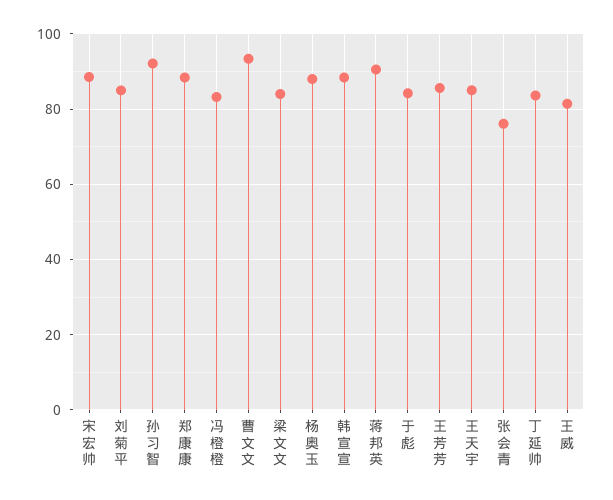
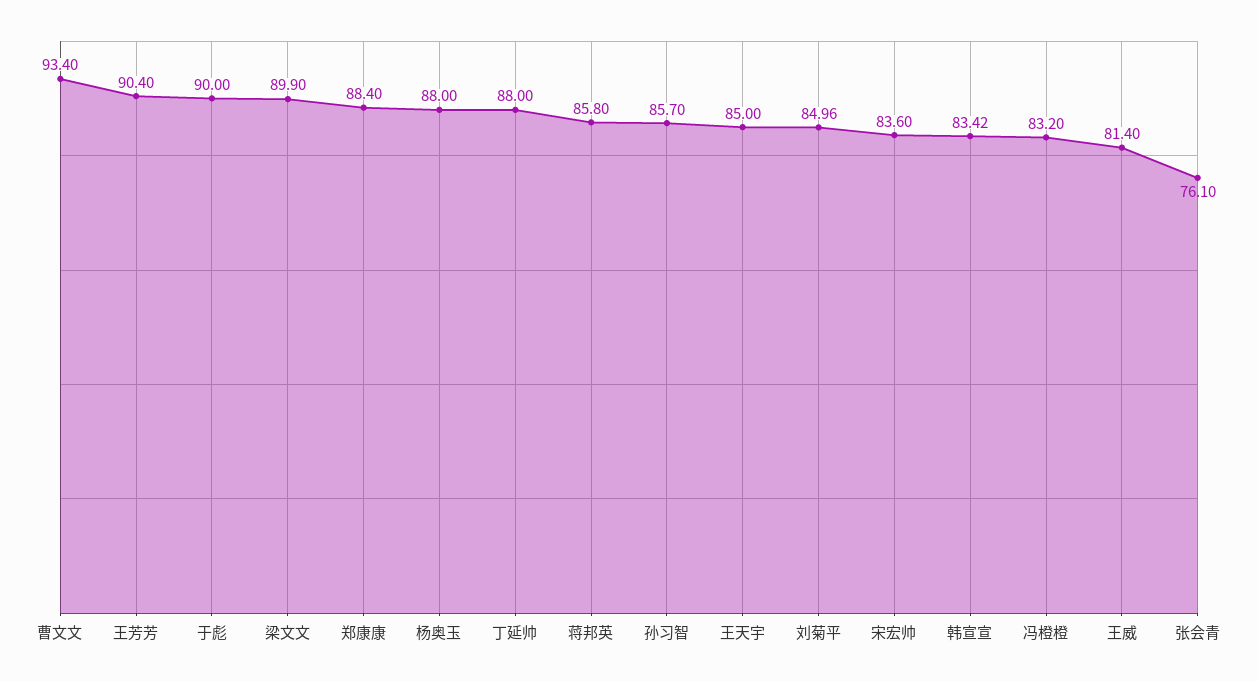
  {
-   "宋宏帅": 88,
+   "宋宏帅": 83.6,
    "刘菊平": 84.96,
-   "孙习智": 92,
+   "孙习智": 85.7,
    "郑康康": 88.4,
    "冯橙橙": 83.2,
    "曹文文": 93.4,
-   "梁文文": 84,
+   "梁文文": 89.9,
    "杨奥玉": 88,
-   "韩宣宣": 88,
+   "韩宣宣": 83.42,
-   "蒋邦英": 90,
+   "蒋邦英": 85.8,
-   "于彪": 84,
+   "于彪": 90,
-   "王芳芳": 86,
+   "王芳芳": 90.4,
    "王天宇": 85,
    "张会青": 76.1,
-   "丁延帅": 84,
+   "丁延帅": 88,
    "王威": 81.4
  }

